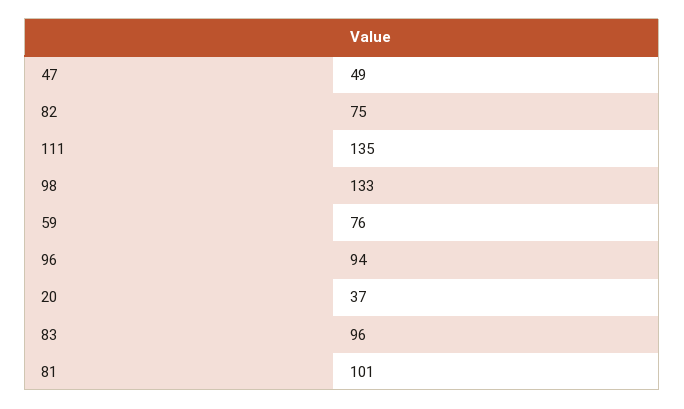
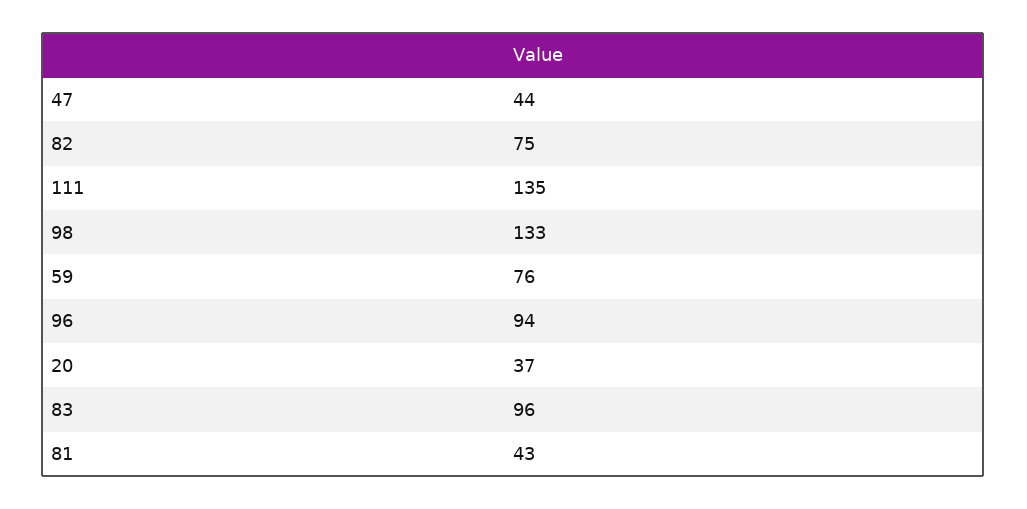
  {
-   "47": 49,
+   "47": 44,
    "82": 75,
    "111": 135,
    "98": 133,
    "59": 76,
    "96": 94,
    "20": 37,
    "83": 96,
-   "81": 101
+   "81": 43
  }

